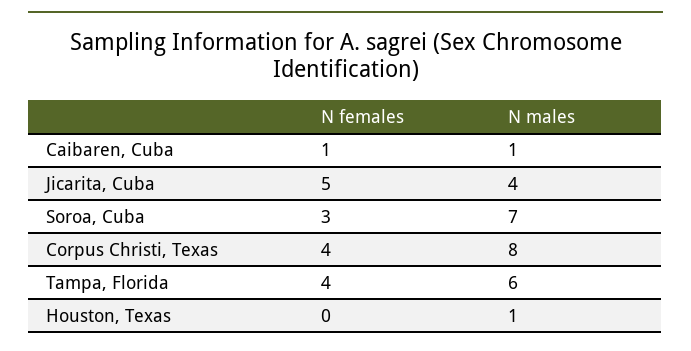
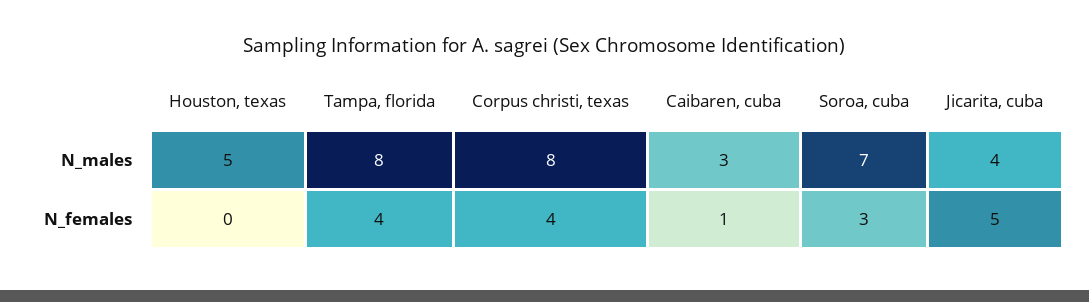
  {
    "N females": {
      "Caibaren, Cuba": 1,
      "Jicarita, Cuba": 5,
      "Soroa, Cuba": 3,
      "Corpus Christi, Texas": 4,
      "Tampa, Florida": 4,
      "Houston, Texas": 0
    },
    "N males": {
-     "Caibaren, Cuba": 1,
+     "Caibaren, Cuba": 3,
      "Jicarita, Cuba": 4,
      "Soroa, Cuba": 7,
      "Corpus Christi, Texas": 8,
-     "Tampa, Florida": 6,
+     "Tampa, Florida": 8,
-     "Houston, Texas": 1
+     "Houston, Texas": 5
    }
  }

